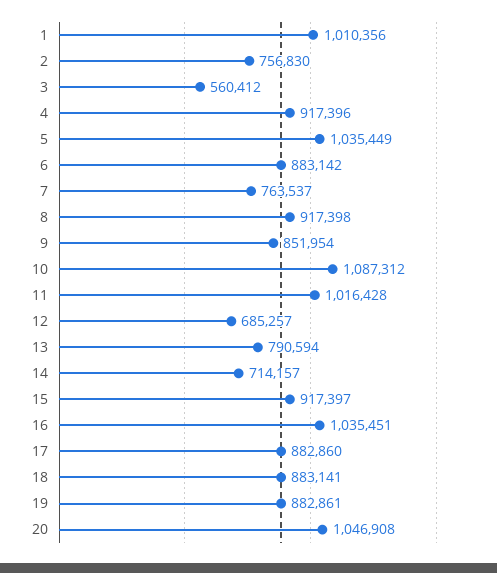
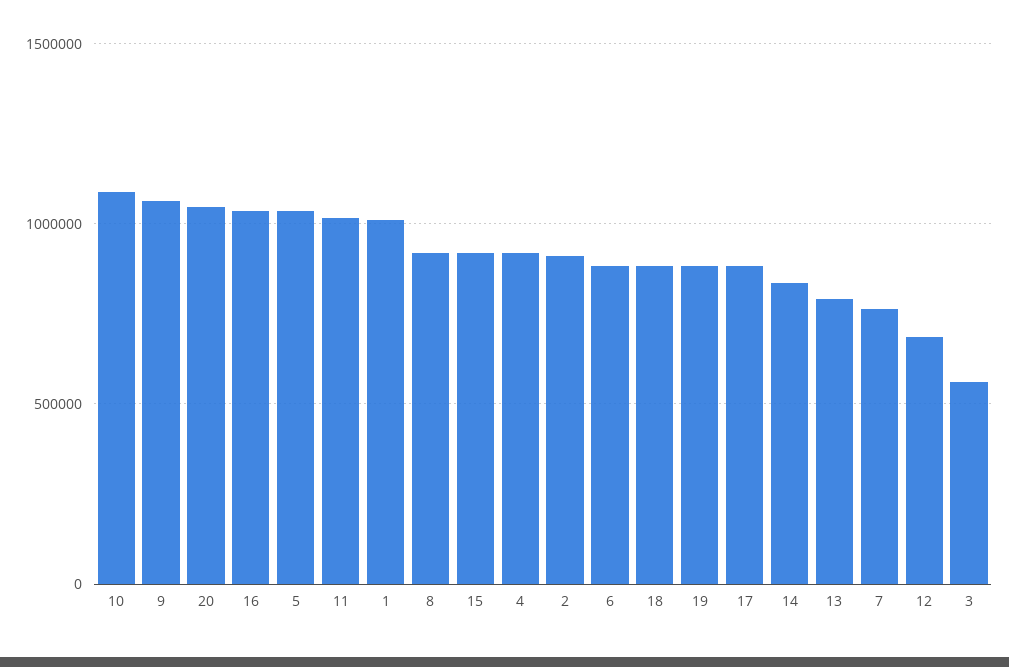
  {
    "1": 1010356,
-   "2": 756830,
+   "2": 900000,
    "3": 560412,
    "4": 917396,
    "5": 1035449,
    "6": 883142,
    "7": 763537,
    "8": 917398,
-   "9": 851954,
+   "9": 1050000,
    "10": 1087312,
    "11": 1016428,
    "12": 685257,
    "13": 790594,
-   "14": 714157,
+   "14": 850000,
    "15": 917397,
    "16": 1035451,
    "17": 882860,
    "18": 883141,
    "19": 882861,
    "20": 1046908
  }

